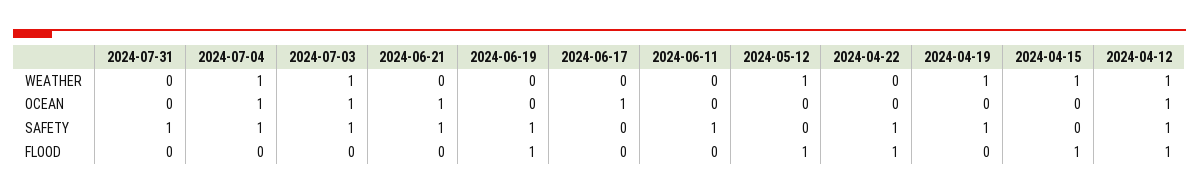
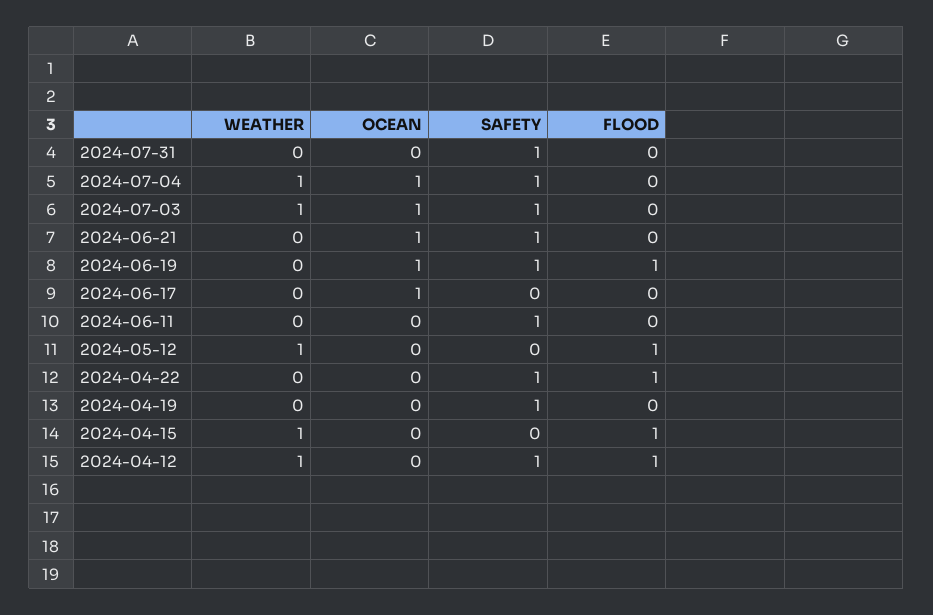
  {
    "2024-07-31": {
      "WEATHER": 0,
      "OCEAN": 0,
      "SAFETY": 1,
      "FLOOD": 0
    },
    "2024-07-04": {
      "WEATHER": 1,
      "OCEAN": 1,
      "SAFETY": 1,
      "FLOOD": 0
    },
    "2024-07-03": {
      "WEATHER": 1,
      "OCEAN": 1,
      "SAFETY": 1,
      "FLOOD": 0
    },
    "2024-06-21": {
      "WEATHER": 0,
      "OCEAN": 1,
      "SAFETY": 1,
      "FLOOD": 0
    },
    "2024-06-19": {
      "WEATHER": 0,
-     "OCEAN": 0,
+     "OCEAN": 1,
      "SAFETY": 1,
      "FLOOD": 1
    },
    "2024-06-17": {
      "WEATHER": 0,
      "OCEAN": 1,
      "SAFETY": 0,
      "FLOOD": 0
    },
    "2024-06-11": {
      "WEATHER": 0,
      "OCEAN": 0,
      "SAFETY": 1,
      "FLOOD": 0
    },
    "2024-05-12": {
      "WEATHER": 1,
      "OCEAN": 0,
      "SAFETY": 0,
      "FLOOD": 1
    },
    "2024-04-22": {
      "WEATHER": 0,
      "OCEAN": 0,
      "SAFETY": 1,
      "FLOOD": 1
    },
    "2024-04-19": {
-     "WEATHER": 1,
+     "WEATHER": 0,
      "OCEAN": 0,
      "SAFETY": 1,
      "FLOOD": 0
    },
    "2024-04-15": {
      "WEATHER": 1,
      "OCEAN": 0,
      "SAFETY": 0,
      "FLOOD": 1
    },
    "2024-04-12": {
      "WEATHER": 1,
-     "OCEAN": 1,
+     "OCEAN": 0,
      "SAFETY": 1,
      "FLOOD": 1
    }
  }

